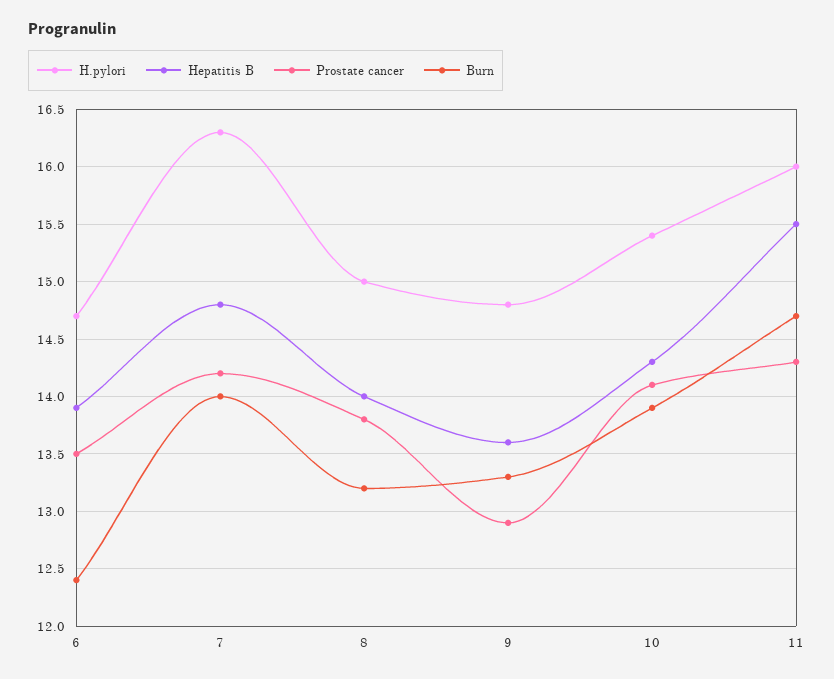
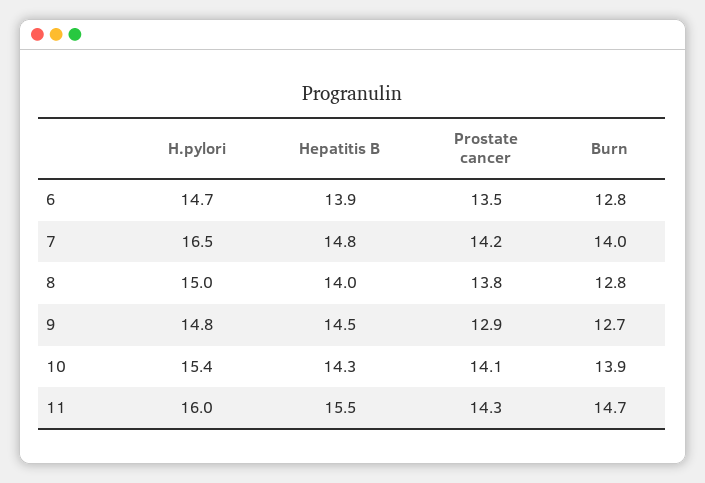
  {
    "H.pylori": {
      "6": 14.7,
-     "7": 16.3,
+     "7": 16.5,
      "8": 15,
      "9": 14.8,
      "10": 15.4,
      "11": 16
    },
    "Hepatitis B": {
      "6": 13.9,
      "7": 14.8,
      "8": 14,
-     "9": 13.6,
+     "9": 14.5,
      "10": 14.3,
      "11": 15.5
    },
    "Prostate cancer": {
      "6": 13.5,
      "7": 14.2,
      "8": 13.8,
      "9": 12.9,
      "10": 14.1,
      "11": 14.3
    },
    "Burn": {
-     "6": 12.4,
+     "6": 12.8,
      "7": 14,
-     "8": 13.2,
+     "8": 12.8,
-     "9": 13.3,
+     "9": 12.7,
      "10": 13.9,
      "11": 14.7
    }
  }

